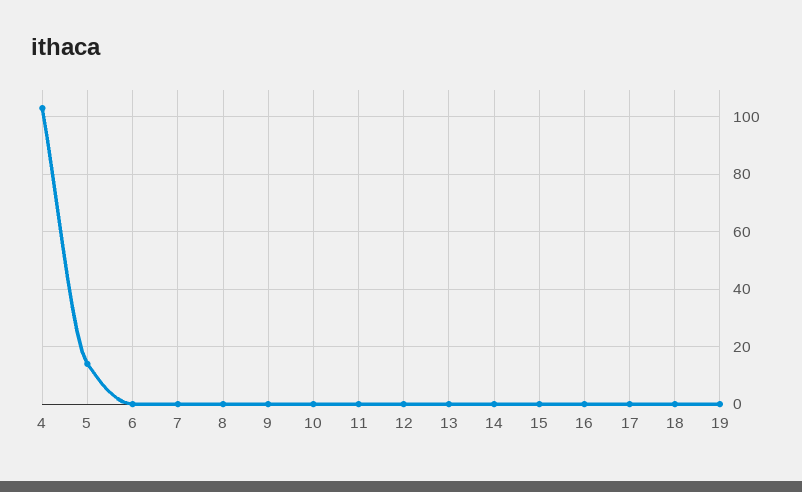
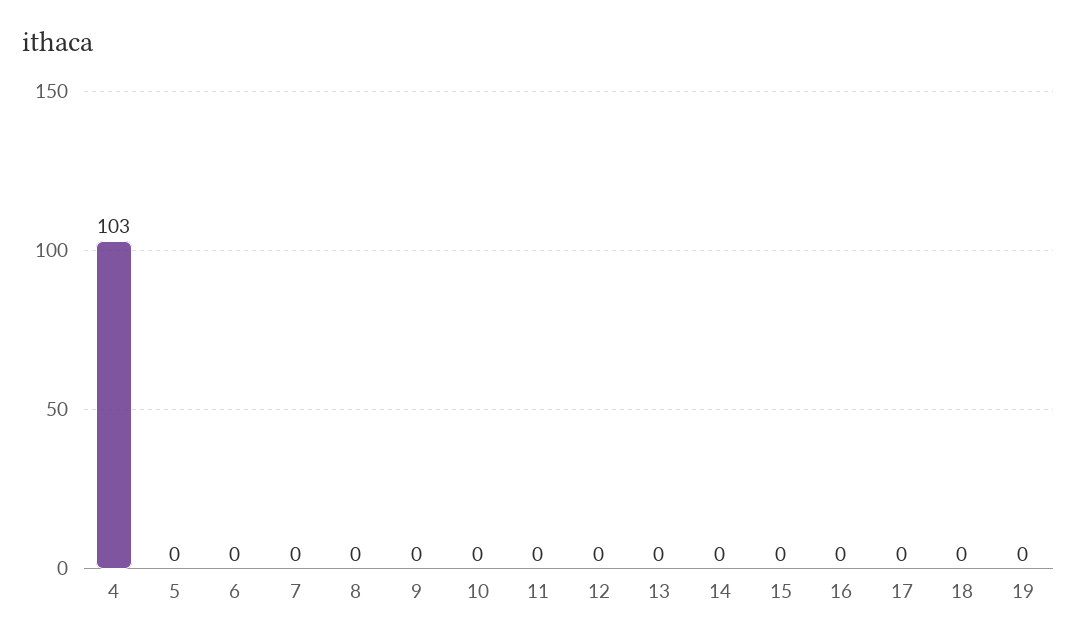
  {
    "4": 103,
-   "5": 15,
+   "5": 0,
    "6": 0,
    "7": 0,
    "8": 0,
    "9": 0,
    "10": 0,
    "11": 0,
    "12": 0,
    "13": 0,
    "14": 0,
    "15": 0,
    "16": 0,
    "17": 0,
    "18": 0,
    "19": 0
  }

